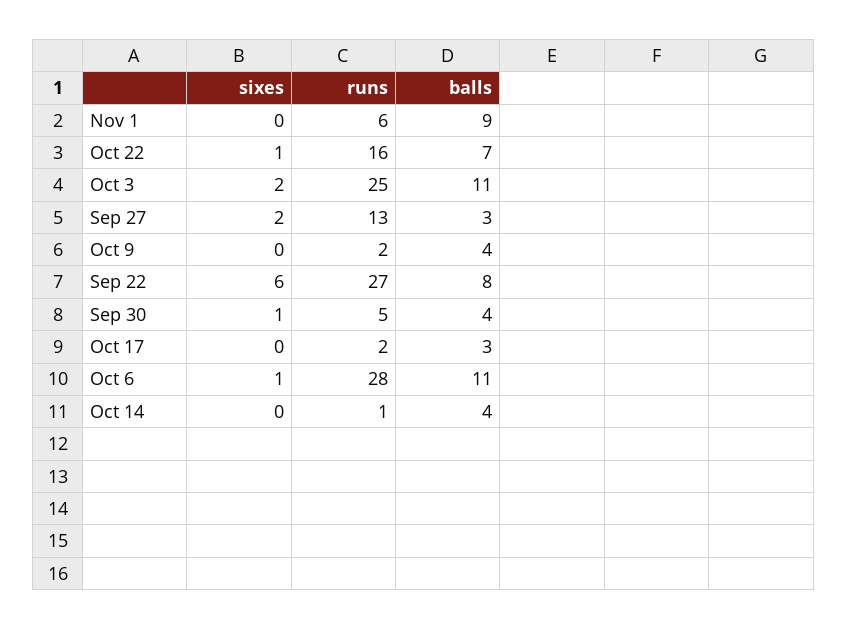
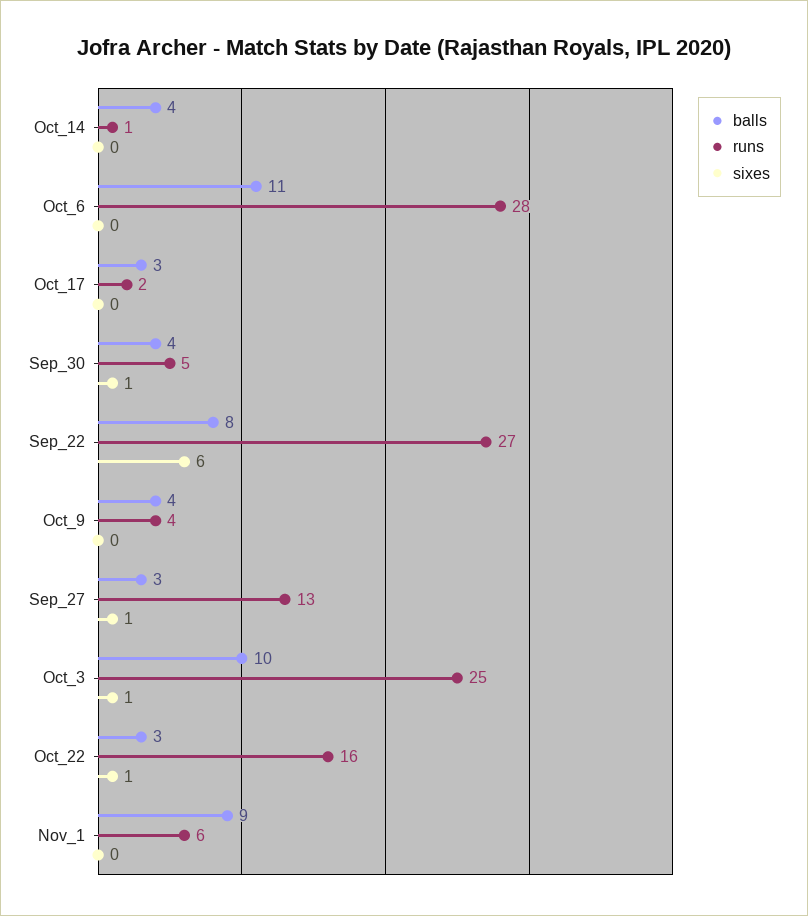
  {
    "sixes": {
      "Nov 1": 0,
      "Oct 22": 1,
-     "Oct 3": 2,
+     "Oct 3": 1,
-     "Sep 27": 2,
+     "Sep 27": 1,
      "Oct 9": 0,
      "Sep 22": 6,
      "Sep 30": 1,
      "Oct 17": 0,
-     "Oct 6": 1,
+     "Oct 6": 0,
      "Oct 14": 0
    },
    "runs": {
      "Nov 1": 6,
      "Oct 22": 16,
      "Oct 3": 25,
      "Sep 27": 13,
-     "Oct 9": 2,
+     "Oct 9": 4,
      "Sep 22": 27,
      "Sep 30": 5,
      "Oct 17": 2,
      "Oct 6": 28,
      "Oct 14": 1
    },
    "balls": {
      "Nov 1": 9,
-     "Oct 22": 7,
+     "Oct 22": 3,
-     "Oct 3": 11,
+     "Oct 3": 10,
      "Sep 27": 3,
      "Oct 9": 4,
      "Sep 22": 8,
      "Sep 30": 4,
      "Oct 17": 3,
      "Oct 6": 11,
      "Oct 14": 4
    }
  }

